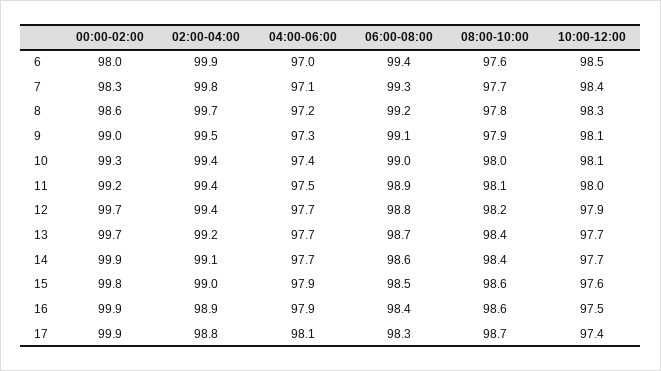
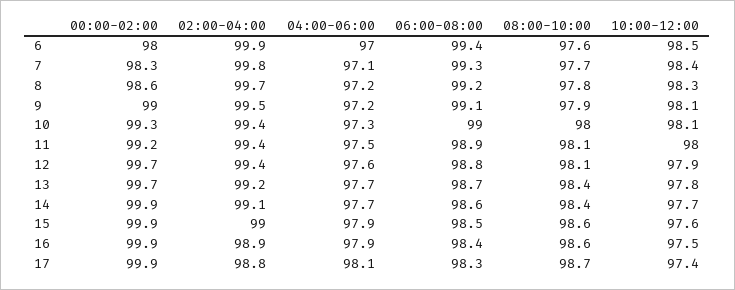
  {
    "00:00-02:00": {
      "6": 98,
      "7": 98.3,
      "8": 98.6,
      "9": 99,
      "10": 99.3,
      "11": 99.2,
      "12": 99.7,
      "13": 99.7,
      "14": 99.9,
-     "15": 99.8,
+     "15": 99.9,
      "16": 99.9,
      "17": 99.9
    },
    "02:00-04:00": {
      "6": 99.9,
      "7": 99.8,
      "8": 99.7,
      "9": 99.5,
      "10": 99.4,
      "11": 99.4,
      "12": 99.4,
      "13": 99.2,
      "14": 99.1,
      "15": 99,
      "16": 98.9,
      "17": 98.8
    },
    "04:00-06:00": {
      "6": 97,
      "7": 97.1,
      "8": 97.2,
-     "9": 97.3,
+     "9": 97.2,
-     "10": 97.4,
+     "10": 97.3,
      "11": 97.5,
-     "12": 97.7,
+     "12": 97.6,
      "13": 97.7,
      "14": 97.7,
      "15": 97.9,
      "16": 97.9,
      "17": 98.1
    },
    "06:00-08:00": {
      "6": 99.4,
      "7": 99.3,
      "8": 99.2,
      "9": 99.1,
      "10": 99,
      "11": 98.9,
      "12": 98.8,
      "13": 98.7,
      "14": 98.6,
      "15": 98.5,
      "16": 98.4,
      "17": 98.3
    },
    "08:00-10:00": {
      "6": 97.6,
      "7": 97.7,
      "8": 97.8,
      "9": 97.9,
      "10": 98,
      "11": 98.1,
-     "12": 98.2,
+     "12": 98.1,
      "13": 98.4,
      "14": 98.4,
      "15": 98.6,
      "16": 98.6,
      "17": 98.7
    },
    "10:00-12:00": {
      "6": 98.5,
      "7": 98.4,
      "8": 98.3,
      "9": 98.1,
      "10": 98.1,
      "11": 98,
      "12": 97.9,
-     "13": 97.7,
+     "13": 97.8,
      "14": 97.7,
      "15": 97.6,
      "16": 97.5,
      "17": 97.4
    }
  }

